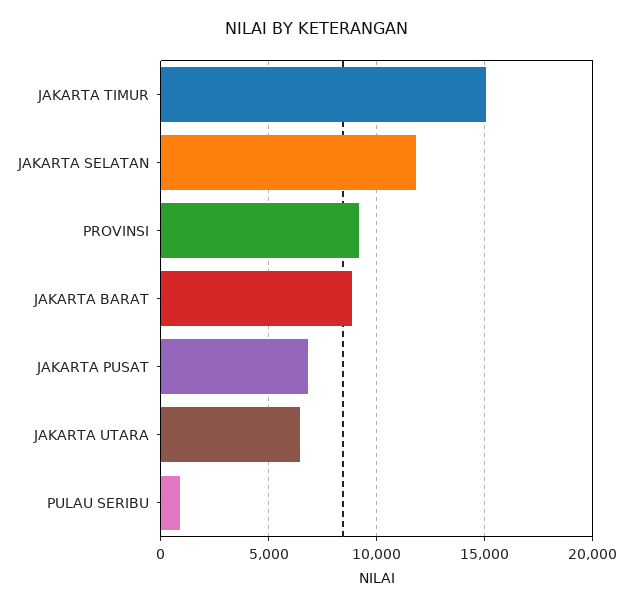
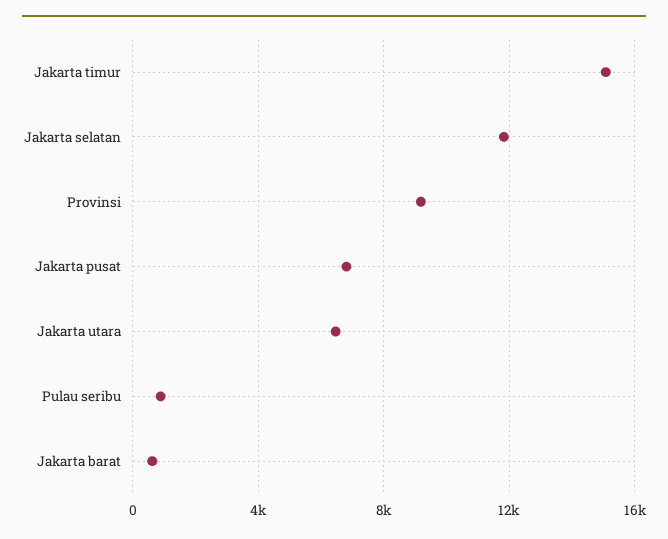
  {
    "JAKARTA TIMUR": 15000,
    "JAKARTA SELATAN": 12000,
    "PROVINSI": 9000,
-   "JAKARTA BARAT": 9000,
+   "JAKARTA BARAT": 500,
    "JAKARTA PUSAT": 7000,
    "JAKARTA UTARA": 6500,
    "PULAU SERIBU": 1000
  }

